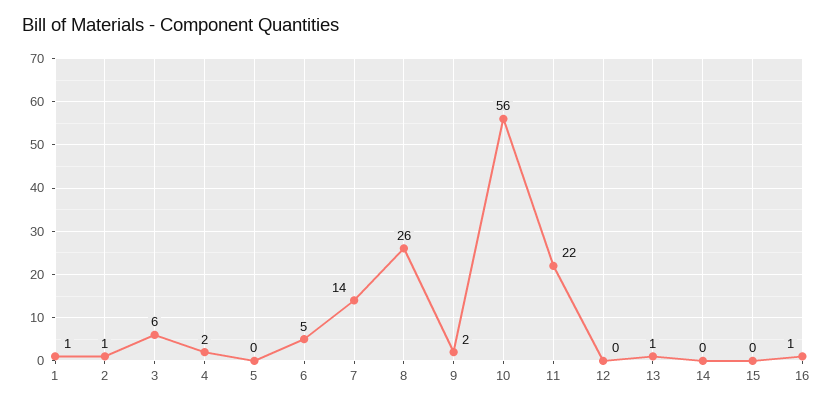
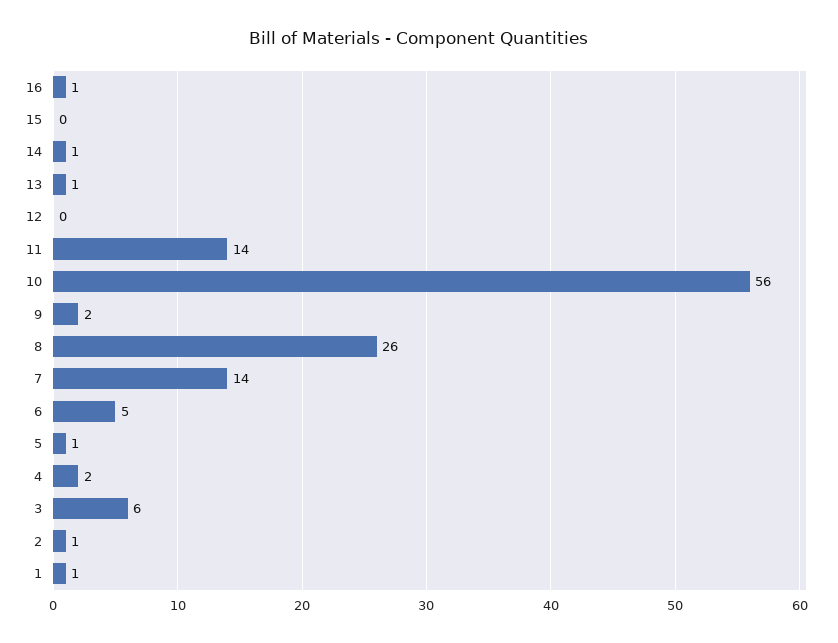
  {
    "1": 1,
    "2": 1,
    "3": 6,
    "4": 2,
-   "5": 0,
+   "5": 1,
    "6": 5,
    "7": 14,
    "8": 26,
    "9": 2,
    "10": 56,
-   "11": 22,
+   "11": 14,
    "12": 0,
    "13": 1,
-   "14": 0,
+   "14": 1,
    "15": 0,
    "16": 1
  }

